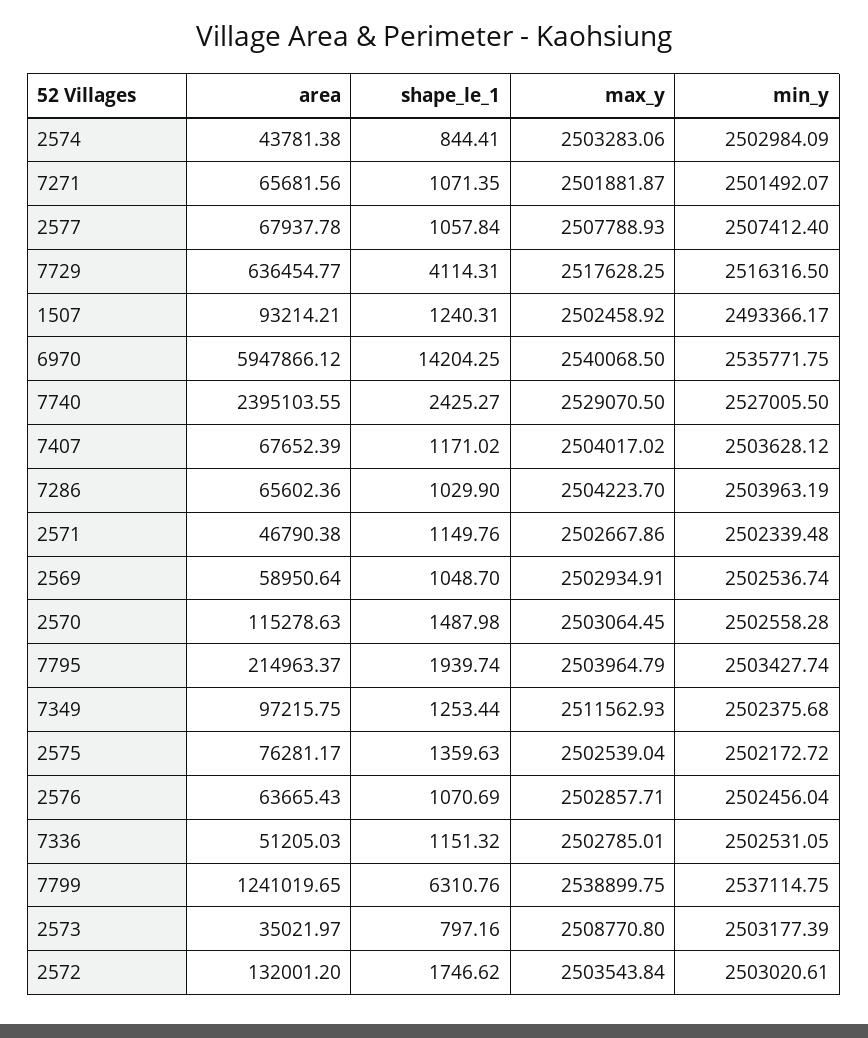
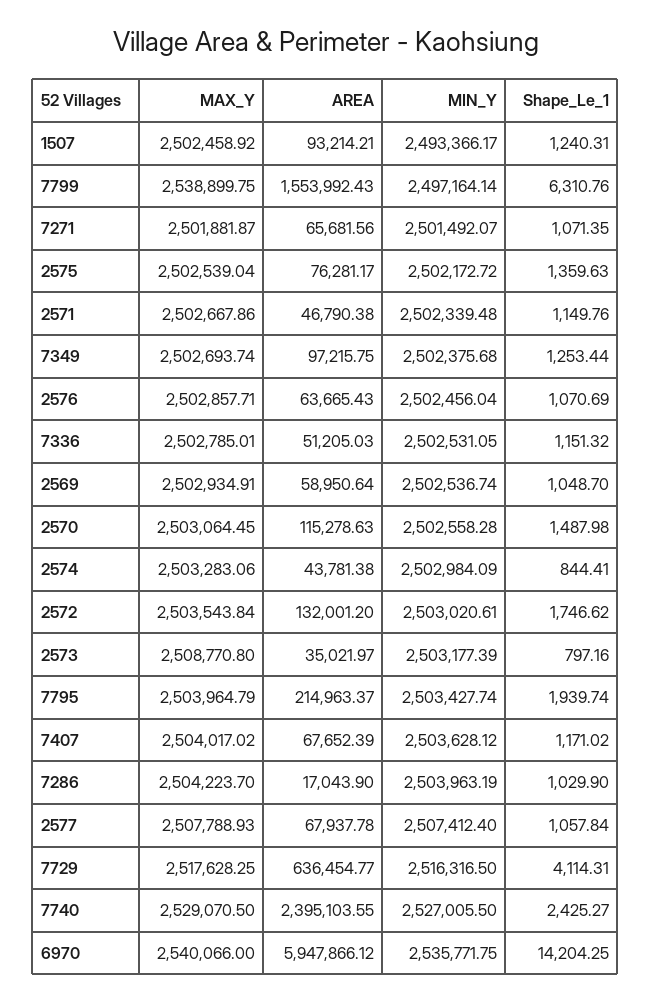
  {
    "area": {
      "2574": 43781.38,
      "7271": 65681.56,
      "2577": 67937.78,
      "7729": 636454.77,
      "1507": 93214.21,
      "6970": 5947866.12,
      "7740": 2395103.55,
      "7407": 67652.39,
-     "7286": 65602.36,
+     "7286": 17043.9,
      "2571": 46790.38,
      "2569": 58950.64,
      "2570": 115278.63,
      "7795": 214963.37,
      "7349": 97215.75,
      "2575": 76281.17,
      "2576": 63665.43,
      "7336": 51205.03,
-     "7799": 1241019.65,
+     "7799": 1553992.43,
      "2573": 35021.97,
      "2572": 132001.2
    },
    "shape_le_1": {
      "2574": 844.41,
      "7271": 1071.35,
      "2577": 1057.84,
      "7729": 4114.31,
      "1507": 1240.31,
      "6970": 14204.25,
      "7740": 2425.27,
      "7407": 1171.02,
      "7286": 1029.9,
      "2571": 1149.76,
      "2569": 1048.7,
      "2570": 1487.98,
      "7795": 1939.74,
      "7349": 1253.44,
      "2575": 1359.63,
      "2576": 1070.69,
      "7336": 1151.32,
      "7799": 6310.76,
      "2573": 797.16,
      "2572": 1746.62
    },
    "max_y": {
      "2574": 2503283.06,
      "7271": 2501881.87,
      "2577": 2507788.93,
      "7729": 2517628.25,
      "1507": 2502458.92,
-     "6970": 2540068.5,
+     "6970": 2540066,
      "7740": 2529070.5,
      "7407": 2504017.02,
      "7286": 2504223.7,
      "2571": 2502667.86,
      "2569": 2502934.91,
      "2570": 2503064.45,
      "7795": 2503964.79,
-     "7349": 2511562.93,
+     "7349": 2502693.74,
      "2575": 2502539.04,
      "2576": 2502857.71,
      "7336": 2502785.01,
      "7799": 2538899.75,
      "2573": 2508770.8,
      "2572": 2503543.84
    },
    "min_y": {
      "2574": 2502984.09,
      "7271": 2501492.07,
      "2577": 2507412.4,
      "7729": 2516316.5,
      "1507": 2493366.17,
      "6970": 2535771.75,
      "7740": 2527005.5,
      "7407": 2503628.12,
      "7286": 2503963.19,
      "2571": 2502339.48,
      "2569": 2502536.74,
      "2570": 2502558.28,
      "7795": 2503427.74,
      "7349": 2502375.68,
      "2575": 2502172.72,
      "2576": 2502456.04,
      "7336": 2502531.05,
-     "7799": 2537114.75,
+     "7799": 2497164.14,
      "2573": 2503177.39,
      "2572": 2503020.61
    }
  }

